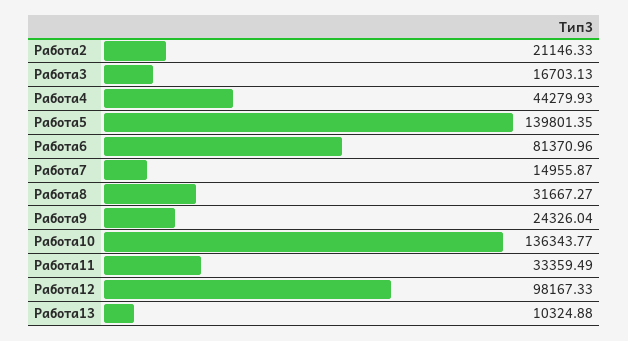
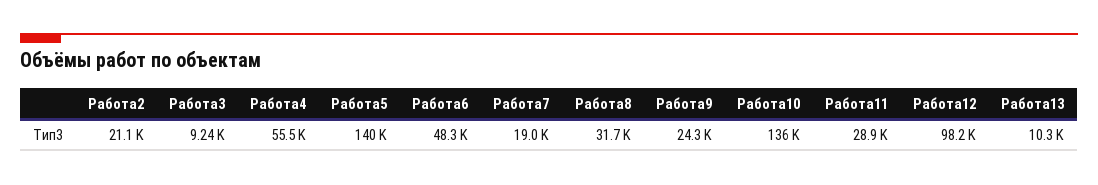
  {
    "Работа2": 21146.33,
-   "Работа3": 16703.13,
+   "Работа3": 9240,
-   "Работа4": 44279.93,
+   "Работа4": 55500,
    "Работа5": 139801.35,
-   "Работа6": 81370.96,
+   "Работа6": 48300,
-   "Работа7": 14955.87,
+   "Работа7": 19000,
    "Работа8": 31667.27,
    "Работа9": 24326.04,
    "Работа10": 136343.77,
-   "Работа11": 33359.49,
+   "Работа11": 28900,
    "Работа12": 98167.33,
    "Работа13": 10324.88
  }

